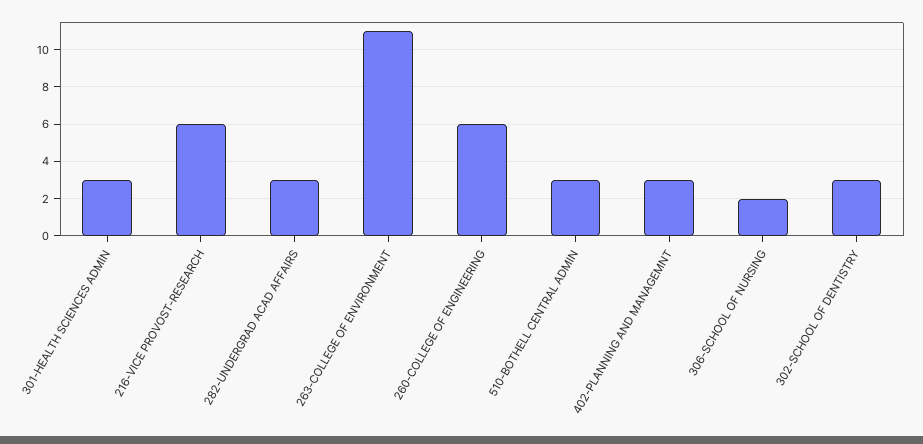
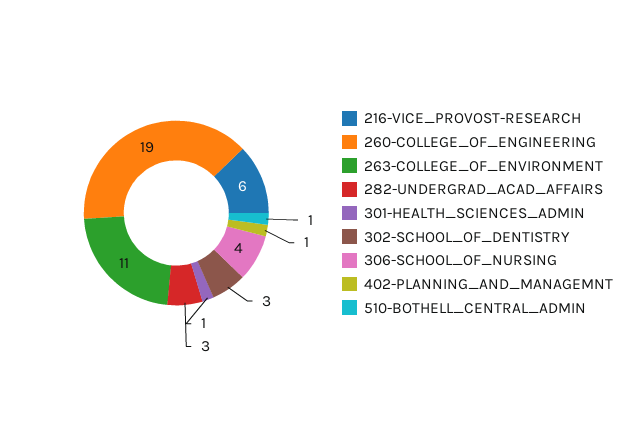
  {
-   "301-HEALTH SCIENCES ADMIN": 3,
+   "301-HEALTH SCIENCES ADMIN": 1,
    "216-VICE PROVOST-RESEARCH": 6,
    "282-UNDERGRAD ACAD AFFAIRS": 3,
    "263-COLLEGE OF ENVIRONMENT": 11,
-   "260-COLLEGE OF ENGINEERING": 6,
+   "260-COLLEGE OF ENGINEERING": 19,
-   "510-BOTHELL CENTRAL ADMIN": 3,
+   "510-BOTHELL CENTRAL ADMIN": 1,
-   "402-PLANNING AND MANAGEMNT": 3,
+   "402-PLANNING AND MANAGEMNT": 1,
-   "306-SCHOOL OF NURSING": 2,
+   "306-SCHOOL OF NURSING": 4,
    "302-SCHOOL OF DENTISTRY": 3
  }

